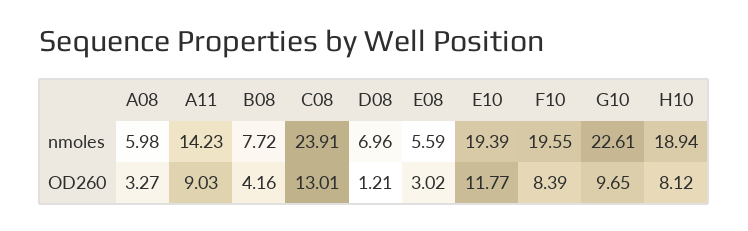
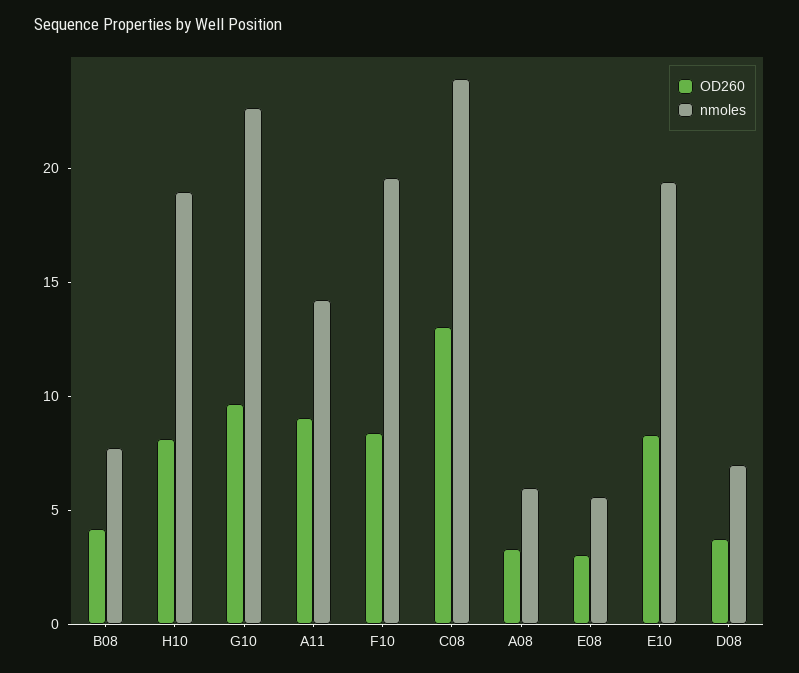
  {
    "nmoles": {
      "A08": 5.98,
      "A11": 14.23,
      "B08": 7.72,
      "C08": 23.91,
      "D08": 6.96,
      "E08": 5.59,
      "E10": 19.39,
      "F10": 19.55,
      "G10": 22.61,
      "H10": 18.94
    },
    "OD260": {
      "A08": 3.27,
      "A11": 9.03,
      "B08": 4.16,
      "C08": 13.01,
-     "D08": 1.21,
+     "D08": 4,
      "E08": 3.02,
-     "E10": 11.77,
+     "E10": 8,
      "F10": 8.39,
      "G10": 9.65,
      "H10": 8.12
    }
  }

